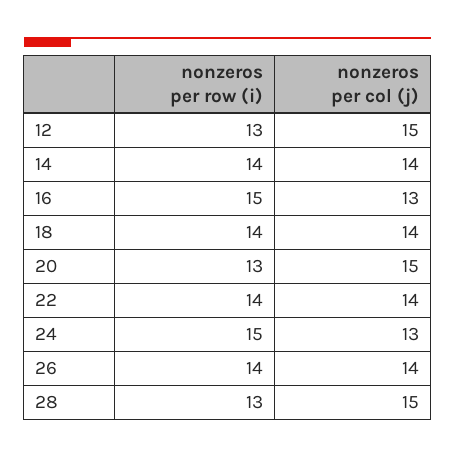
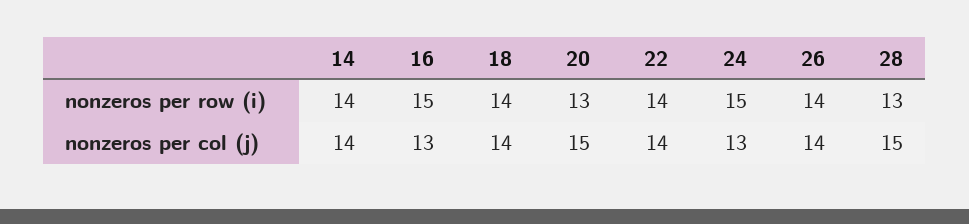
  {
    "nonzeros per row (i)": {
-     "12": 13,
      "14": 14,
      "16": 15,
      "18": 14,
      "20": 13,
      "22": 14,
      "24": 15,
      "26": 14,
      "28": 13
    },
    "nonzeros per col (j)": {
-     "12": 15,
      "14": 14,
      "16": 13,
      "18": 14,
      "20": 15,
      "22": 14,
      "24": 13,
      "26": 14,
      "28": 15
    }
  }

